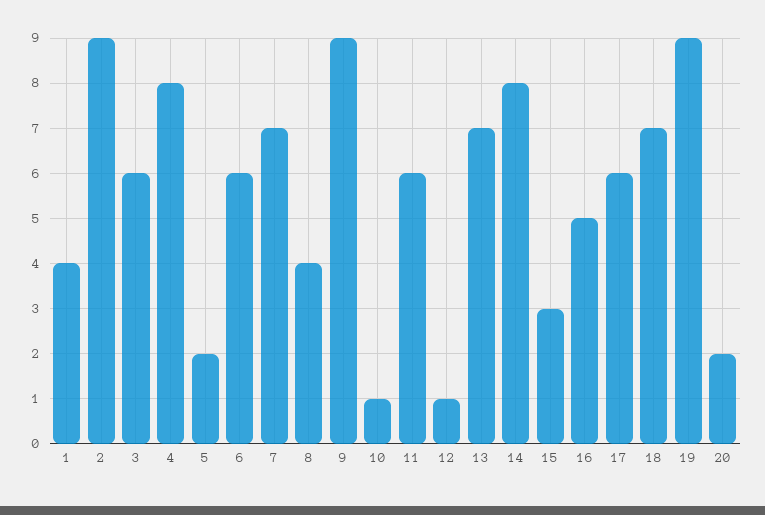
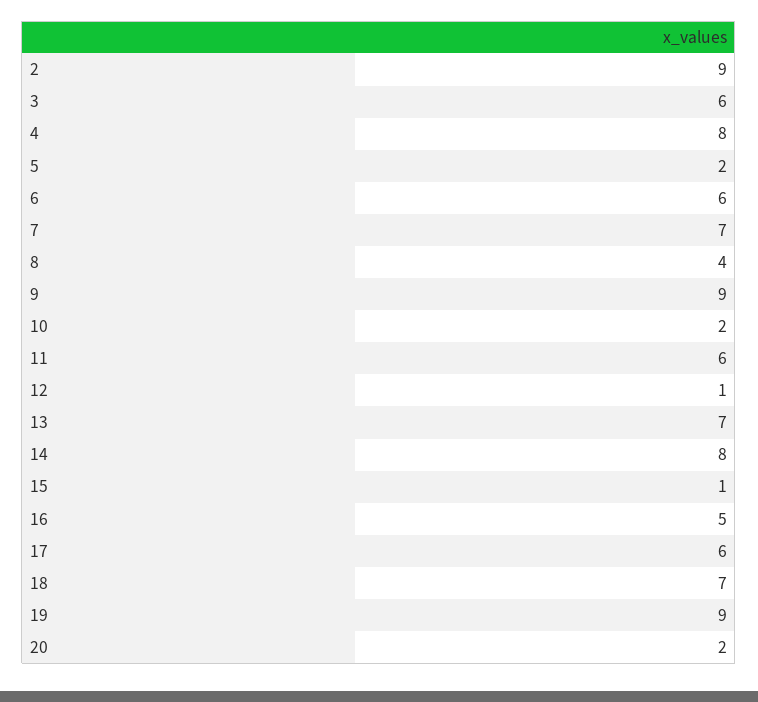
  {
-   "1": 4,
    "2": 9,
    "3": 6,
    "4": 8,
    "5": 2,
    "6": 6,
    "7": 7,
    "8": 4,
    "9": 9,
-   "10": 1,
+   "10": 2,
    "11": 6,
    "12": 1,
    "13": 7,
    "14": 8,
-   "15": 3,
+   "15": 1,
    "16": 5,
    "17": 6,
    "18": 7,
    "19": 9,
    "20": 2
  }

